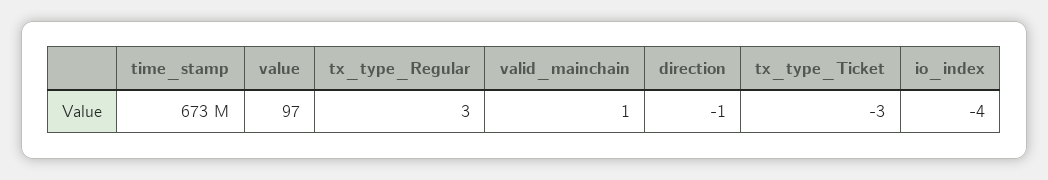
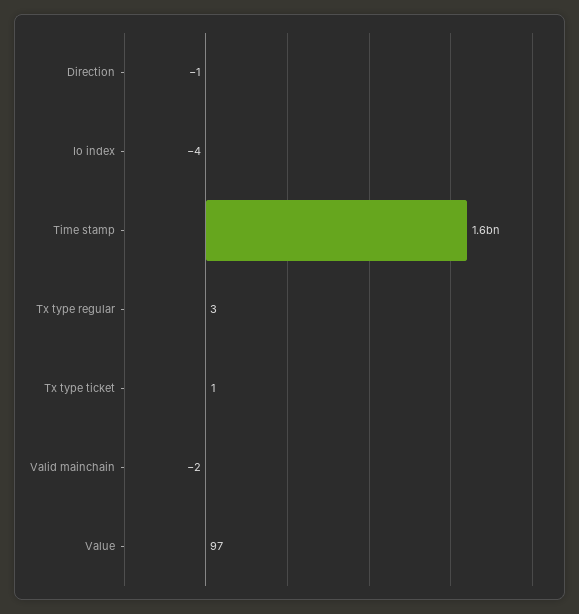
  {
-   "time_stamp": 673000000,
+   "time_stamp": 1600000000,
    "value": 97,
    "tx_type_Regular": 3,
-   "valid_mainchain": 1,
+   "valid_mainchain": -2,
    "direction": -1,
-   "tx_type_Ticket": -3,
+   "tx_type_Ticket": 1,
    "io_index": -4
  }

